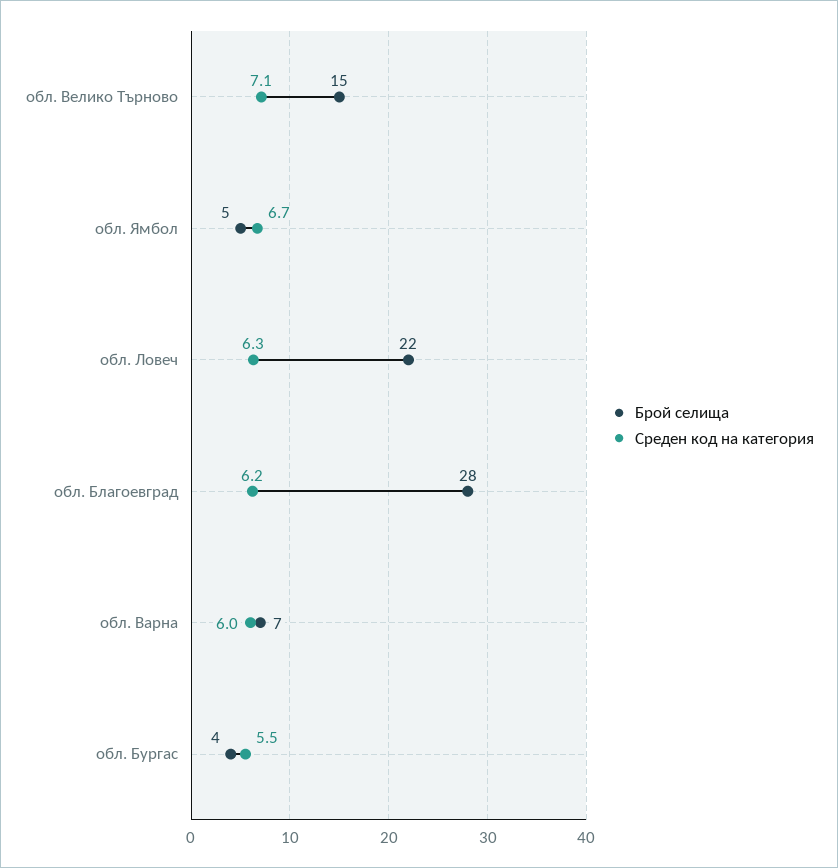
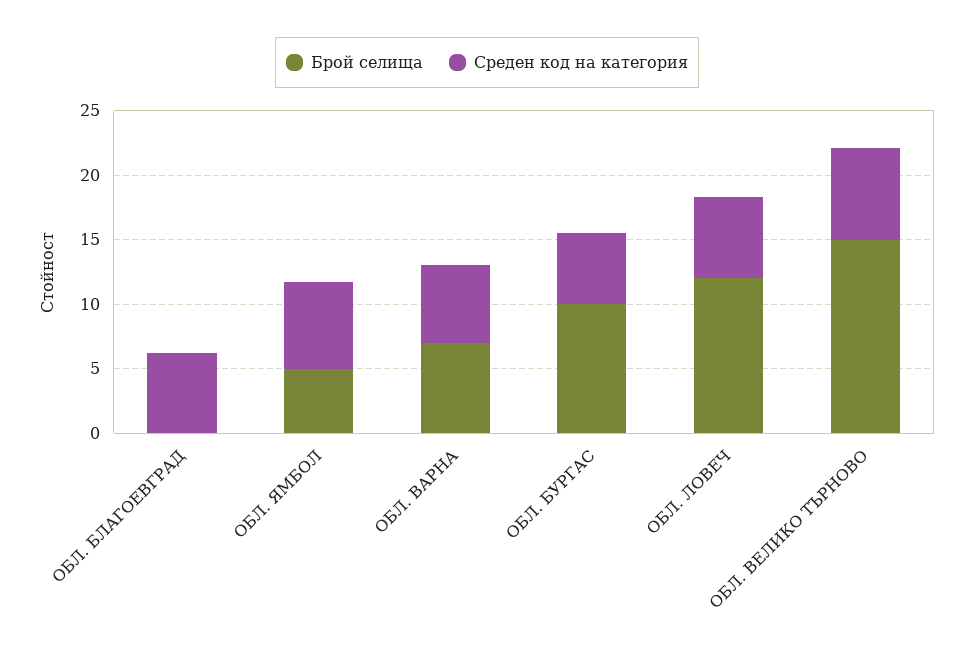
  {
    "Брой селища": {
      "обл. Велико Търново": 15,
      "обл. Ямбол": 5,
-     "обл. Ловеч": 22,
+     "обл. Ловеч": 12,
-     "обл. Благоевград": 28,
+     "обл. Благоевград": 0,
      "обл. Варна": 7,
-     "обл. Бургас": 4
+     "обл. Бургас": 10
    },
    "Среден код на категория": {
      "обл. Велико Търново": 7.1,
      "обл. Ямбол": 6.7,
      "обл. Ловеч": 6.3,
      "обл. Благоевград": 6.2,
      "обл. Варна": 6,
      "обл. Бургас": 5.5
    }
  }

